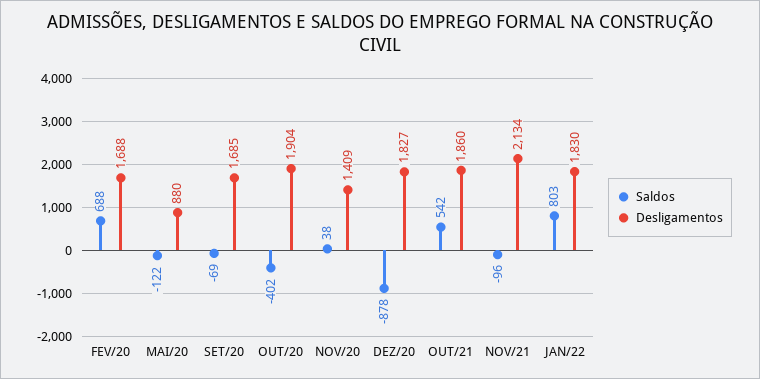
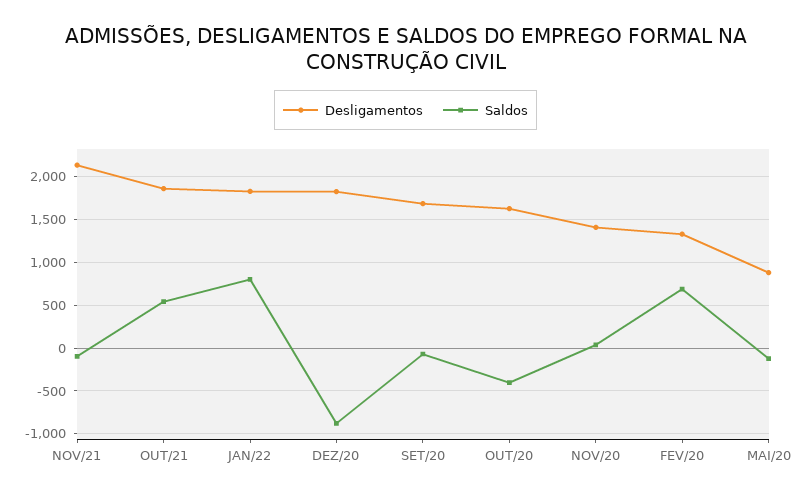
  {
    "Saldos": {
      "FEV/20": 688,
      "MAI/20": -122,
      "SET/20": -69,
      "OUT/20": -402,
      "NOV/20": 38,
      "DEZ/20": -878,
      "OUT/21": 542,
      "NOV/21": -96,
      "JAN/22": 803
    },
    "Desligamentos": {
-     "FEV/20": 1688,
+     "FEV/20": 1300,
      "MAI/20": 880,
      "SET/20": 1685,
-     "OUT/20": 1904,
+     "OUT/20": 1600,
      "NOV/20": 1409,
      "DEZ/20": 1827,
      "OUT/21": 1860,
      "NOV/21": 2134,
      "JAN/22": 1830
    }
  }

